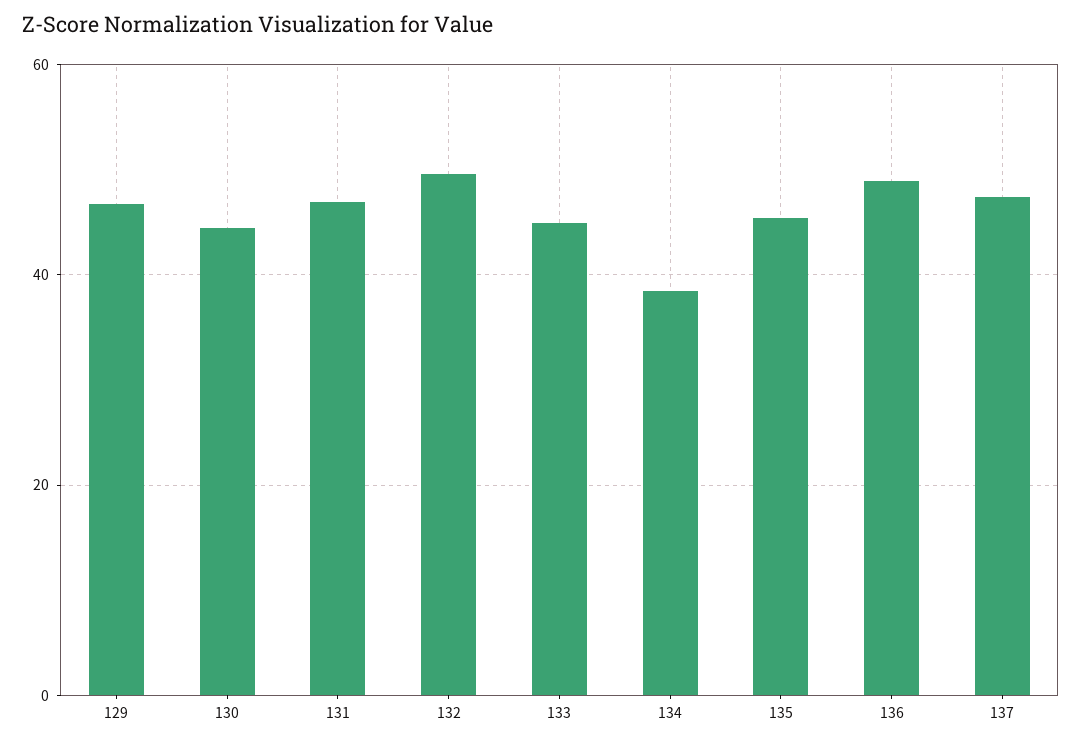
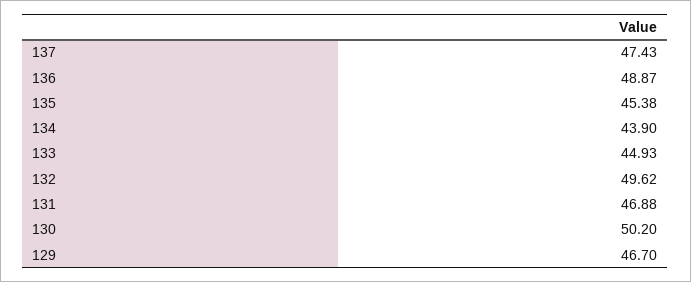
  {
    "129": 46.7,
-   "130": 44,
+   "130": 50.2,
    "131": 46.88,
    "132": 49.62,
    "133": 44.93,
-   "134": 38,
+   "134": 43.9,
    "135": 45.38,
    "136": 48.87,
    "137": 47.43
  }

